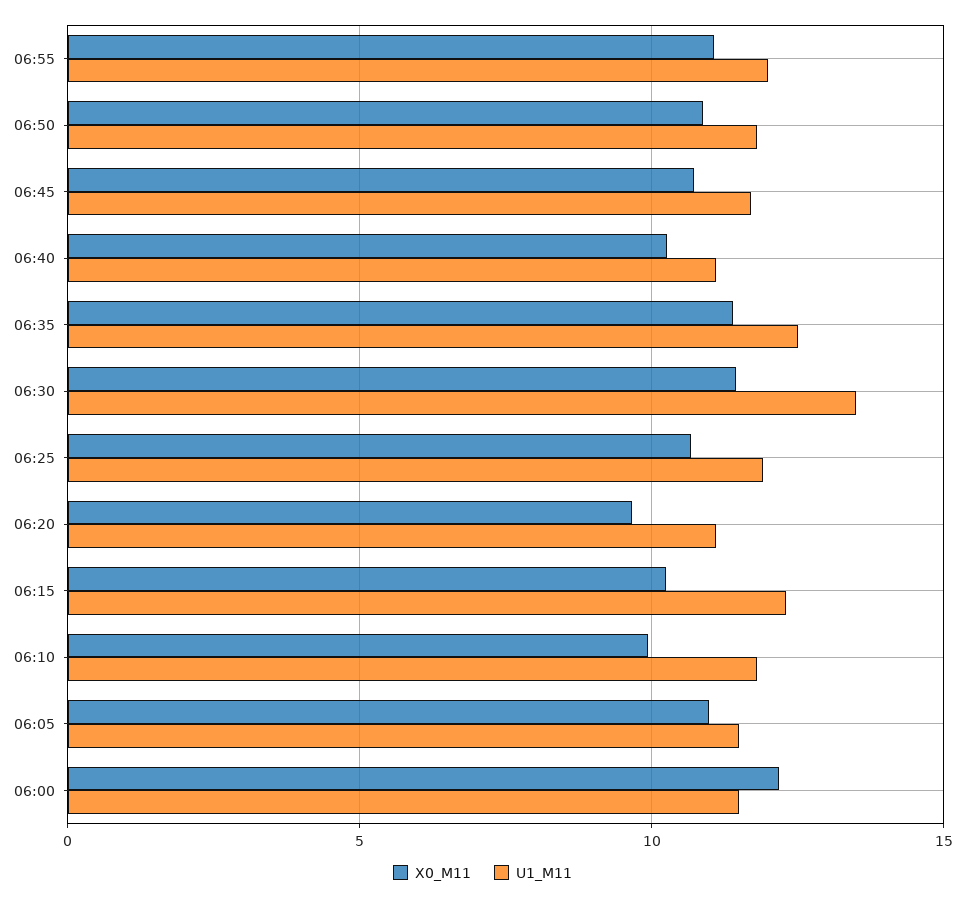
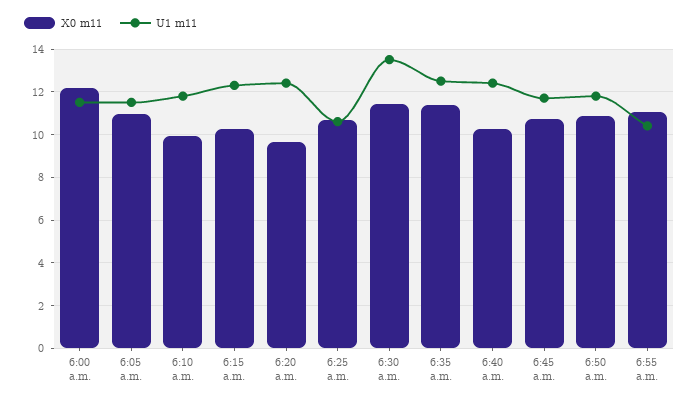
  {
    "X0_M11": {
      "06:55": 11,
      "06:50": 11,
      "06:45": 10.5,
      "06:40": 10.5,
      "06:35": 11.5,
      "06:30": 11.5,
      "06:25": 10.5,
      "06:20": 9.5,
      "06:15": 10,
      "06:10": 10,
      "06:05": 11,
      "06:00": 12
    },
    "U1_M11": {
-     "06:55": 12,
+     "06:55": 10.5,
      "06:50": 12,
      "06:45": 11.5,
-     "06:40": 11,
+     "06:40": 12.5,
      "06:35": 12.5,
      "06:30": 13.5,
-     "06:25": 12,
+     "06:25": 10.5,
-     "06:20": 11,
+     "06:20": 12.5,
      "06:15": 12.5,
      "06:10": 12,
      "06:05": 11.5,
      "06:00": 11.5
    }
  }

